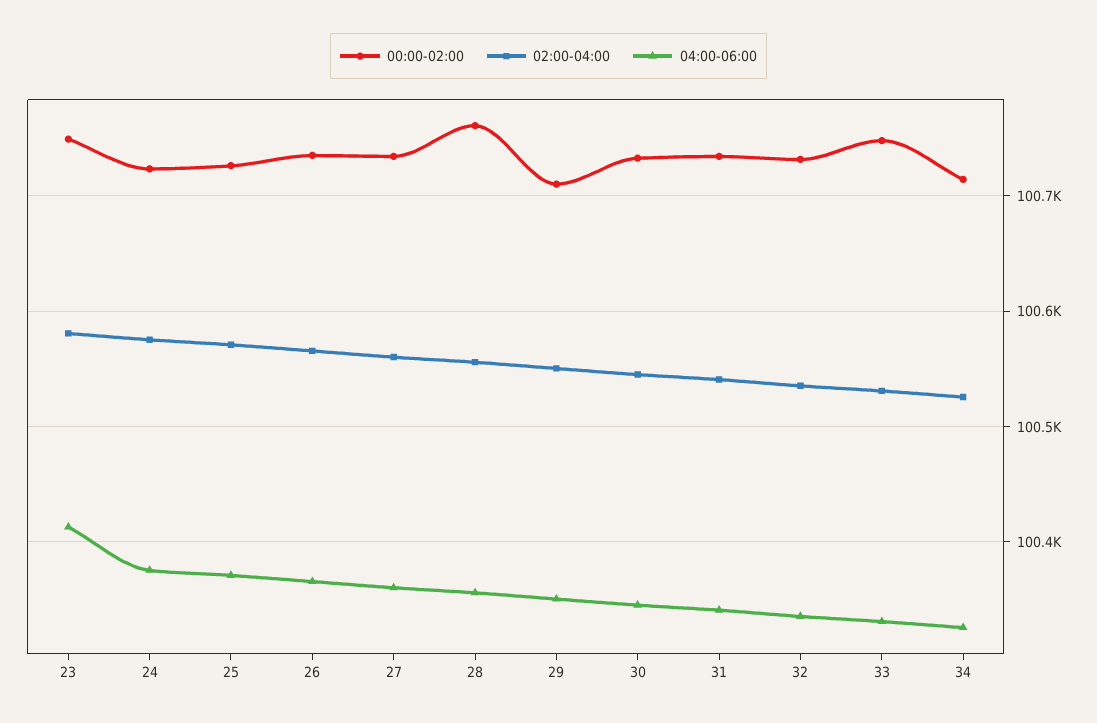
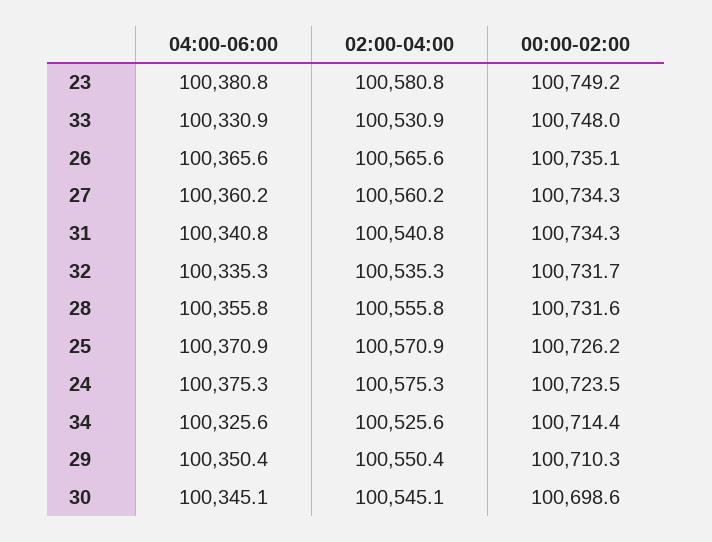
  {
    "00:00-02:00": {
      "23": 100749.2,
      "24": 100723.5,
      "25": 100726.2,
      "26": 100735.1,
      "27": 100734.3,
-     "28": 100760,
+     "28": 100731.6,
      "29": 100710.3,
-     "30": 100730,
+     "30": 100698.6,
      "31": 100734.3,
      "32": 100731.7,
      "33": 100748,
      "34": 100714.4
    },
    "02:00-04:00": {
      "23": 100580.8,
      "24": 100575.3,
      "25": 100570.9,
      "26": 100565.6,
      "27": 100560.2,
      "28": 100555.8,
      "29": 100550.4,
      "30": 100545.1,
      "31": 100540.8,
      "32": 100535.3,
      "33": 100530.9,
      "34": 100525.6
    },
    "04:00-06:00": {
-     "23": 100410,
+     "23": 100380.8,
      "24": 100375.3,
      "25": 100370.9,
      "26": 100365.6,
      "27": 100360.2,
      "28": 100355.8,
      "29": 100350.4,
      "30": 100345.1,
      "31": 100340.8,
      "32": 100335.3,
      "33": 100330.9,
      "34": 100325.6
    }
  }

